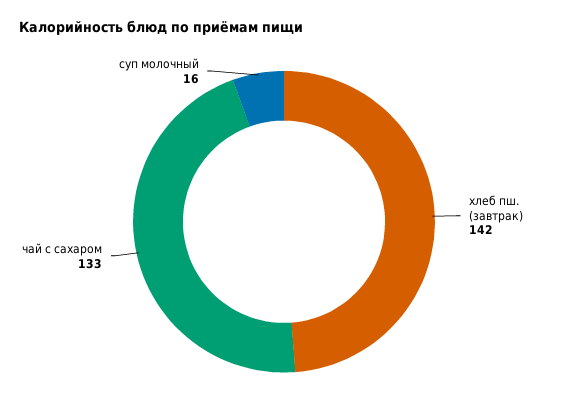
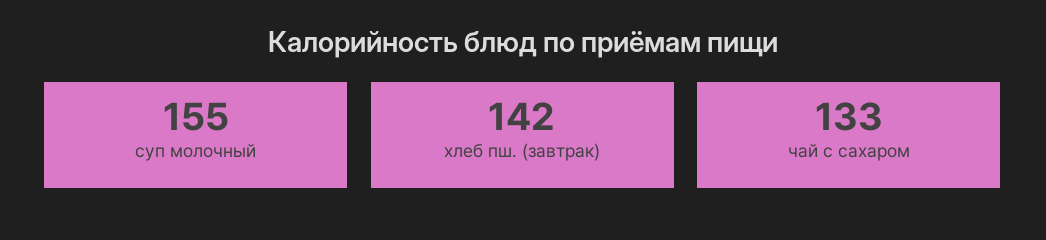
  {
    "хлеб пш. (завтрак)": 142,
    "чай с сахаром": 133,
-   "суп молочный": 16
+   "суп молочный": 155
  }

